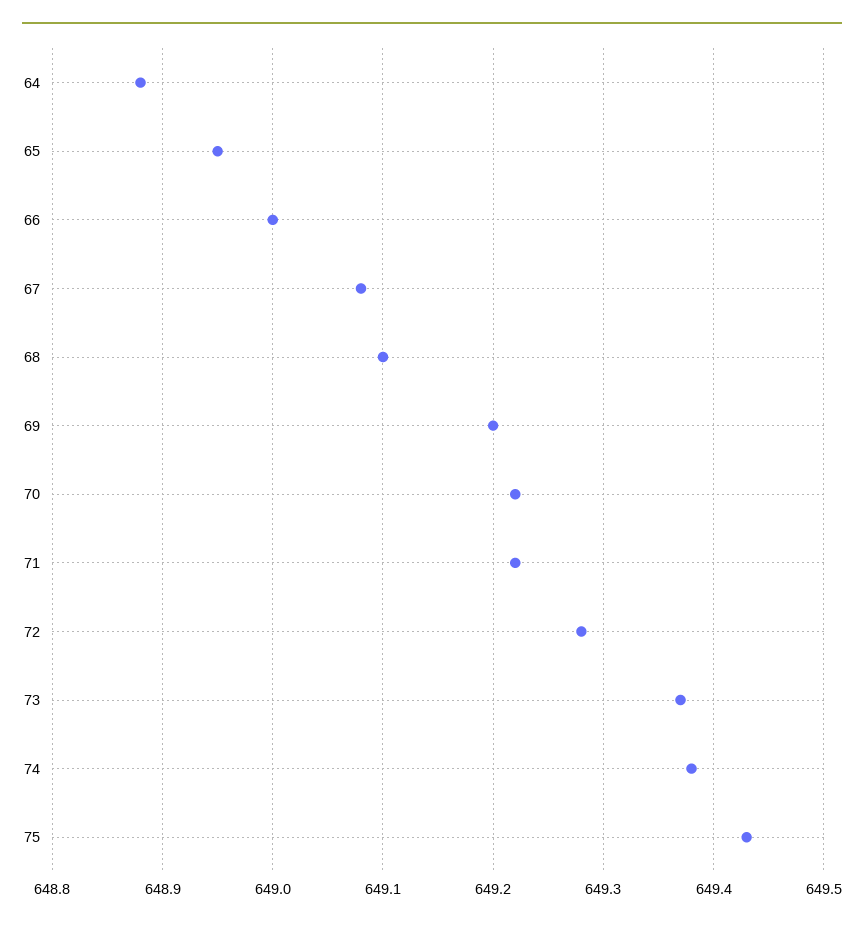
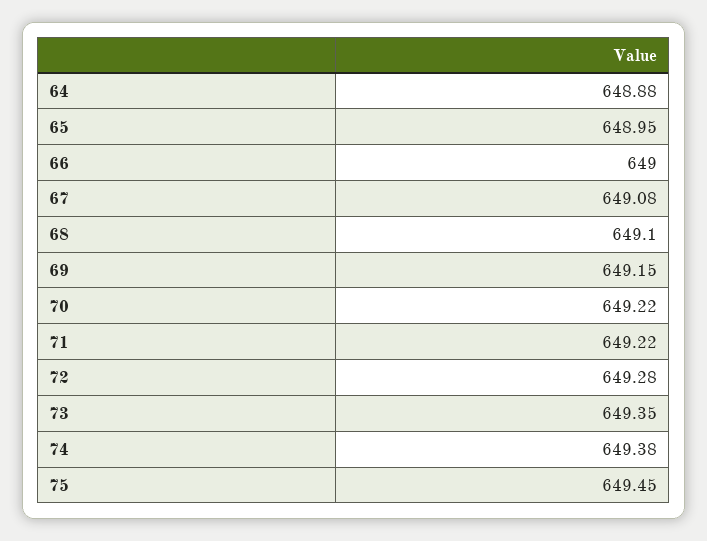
  {
    "64": 648.88,
    "65": 648.95,
    "66": 649,
    "67": 649.08,
    "68": 649.1,
-   "69": 649.2,
+   "69": 649.15,
    "70": 649.22,
    "71": 649.22,
    "72": 649.28,
-   "73": 649.37,
+   "73": 649.35,
    "74": 649.38,
-   "75": 649.43
+   "75": 649.45
  }

